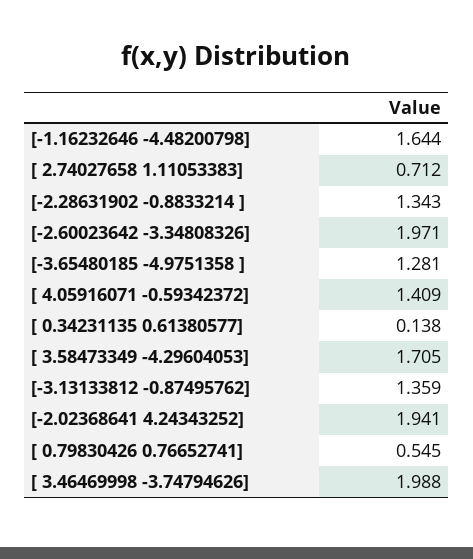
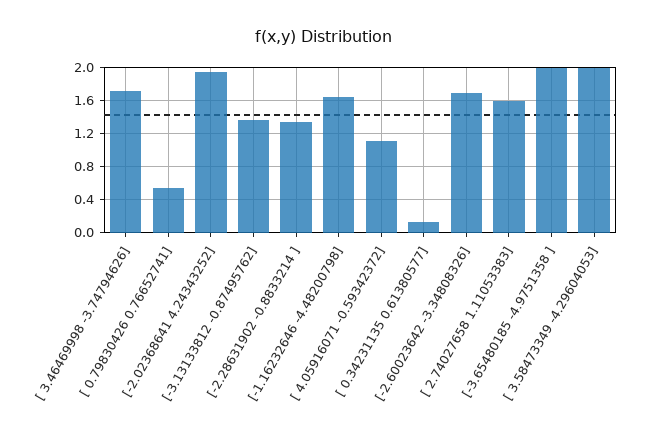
  {
    "[-1.16232646 -4.48200798]": 1.644,
-   "[ 2.74027658 1.11053383]": 0.712,
+   "[ 2.74027658 1.11053383]": 1.6,
    "[-2.28631902 -0.8833214 ]": 1.343,
-   "[-2.60023642 -3.34808326]": 1.971,
+   "[-2.60023642 -3.34808326]": 1.7,
-   "[-3.65480185 -4.9751358 ]": 1.281,
+   "[-3.65480185 -4.9751358 ]": 2,
-   "[ 4.05916071 -0.59342372]": 1.409,
+   "[ 4.05916071 -0.59342372]": 1.1,
    "[ 0.34231135 0.61380577]": 0.138,
-   "[ 3.58473349 -4.29604053]": 1.705,
+   "[ 3.58473349 -4.29604053]": 2,
    "[-3.13133812 -0.87495762]": 1.359,
    "[-2.02368641 4.24343252]": 1.941,
    "[ 0.79830426 0.76652741]": 0.545,
-   "[ 3.46469998 -3.74794626]": 1.988
+   "[ 3.46469998 -3.74794626]": 1.7
  }

